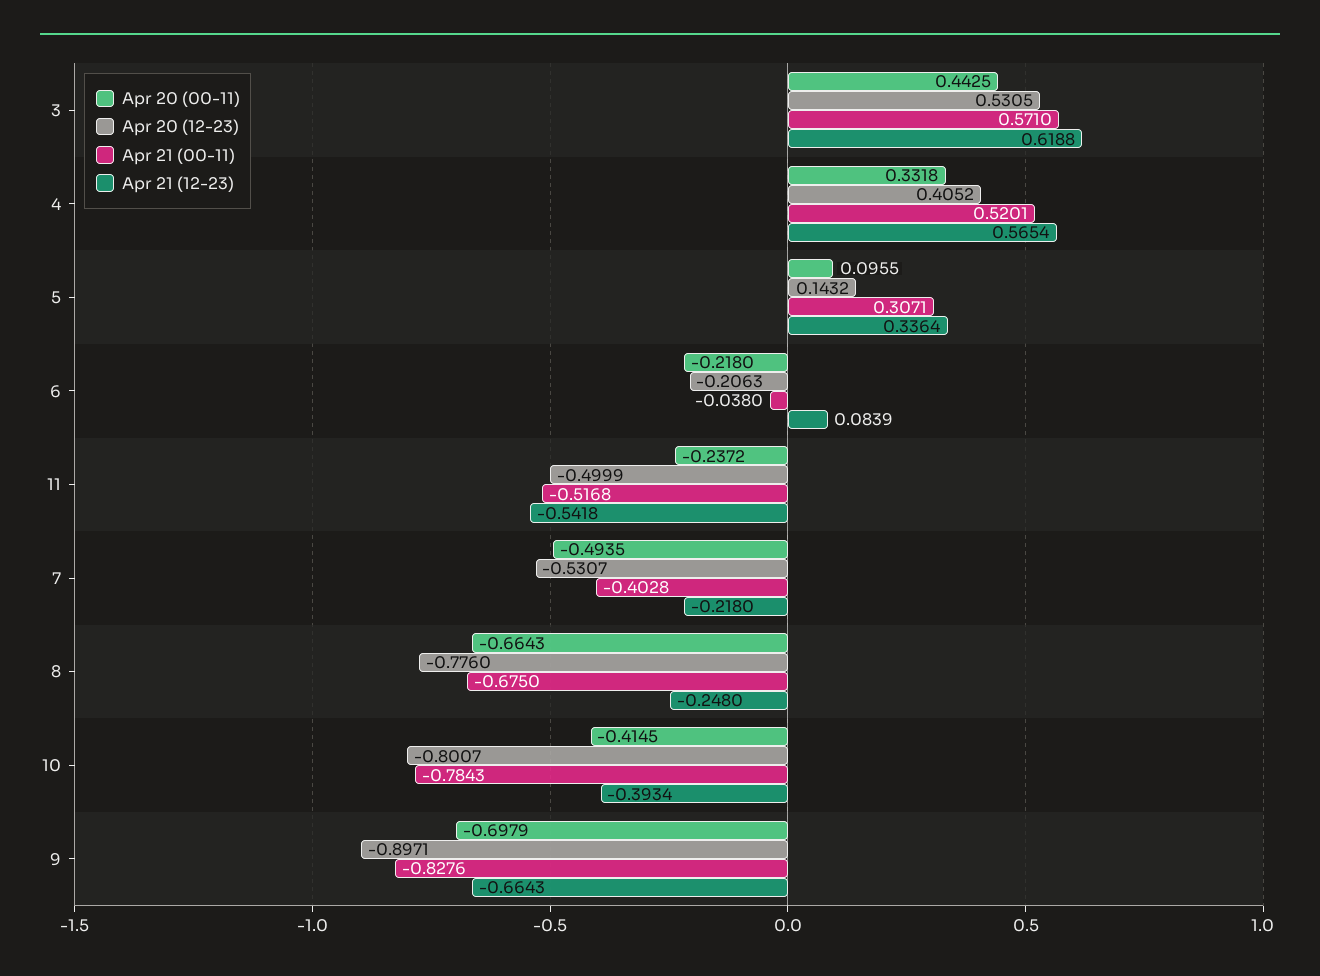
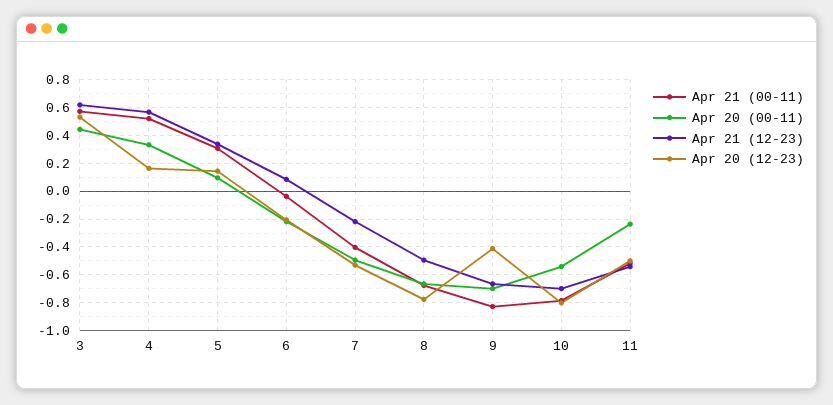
  {
    "Apr 20 (00-11)": {
      "3": 0.4425,
      "4": 0.3318,
      "5": 0.0955,
      "6": -0.218,
      "11": -0.2372,
      "7": -0.4935,
      "8": -0.6643,
-     "10": -0.4145,
+     "10": -0.55,
      "9": -0.6979
    },
    "Apr 20 (12-23)": {
      "3": 0.5305,
-     "4": 0.4052,
+     "4": 0.15,
      "5": 0.1432,
      "6": -0.2063,
      "11": -0.4999,
      "7": -0.5307,
      "8": -0.776,
      "10": -0.8007,
-     "9": -0.8971
+     "9": -0.4
    },
    "Apr 21 (00-11)": {
      "3": 0.571,
      "4": 0.5201,
      "5": 0.3071,
      "6": -0.038,
      "11": -0.5168,
      "7": -0.4028,
      "8": -0.675,
      "10": -0.7843,
      "9": -0.8276
    },
    "Apr 21 (12-23)": {
      "3": 0.6188,
      "4": 0.5654,
      "5": 0.3364,
      "6": 0.0839,
      "11": -0.5418,
      "7": -0.218,
-     "8": -0.248,
+     "8": -0.5,
-     "10": -0.3934,
+     "10": -0.7,
      "9": -0.6643
    }
  }

